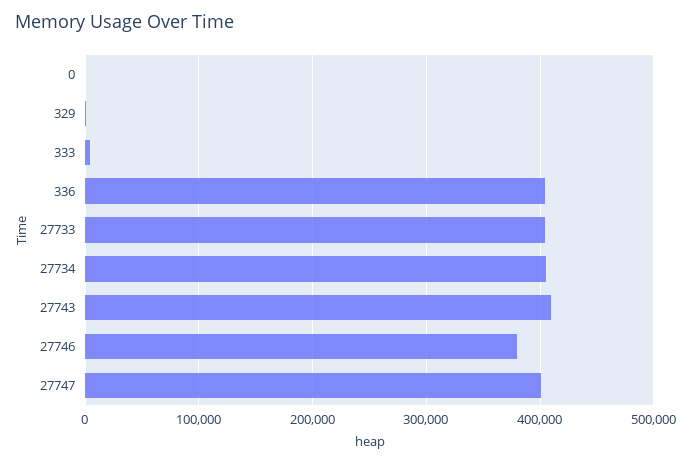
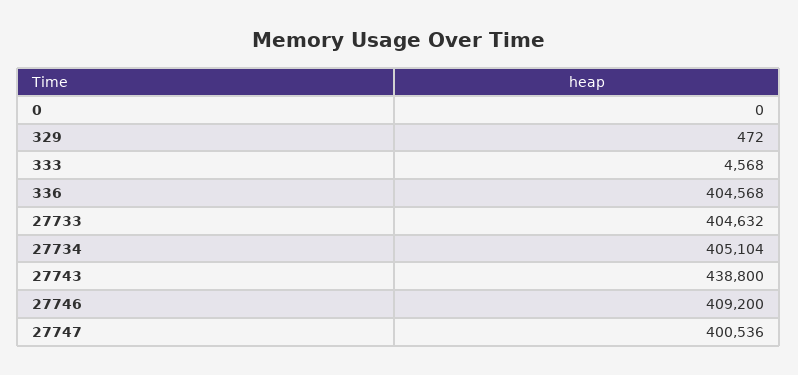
  {
    "0": 0,
    "329": 472,
    "333": 4568,
    "336": 404568,
    "27733": 404632,
    "27734": 405104,
-   "27743": 410000,
+   "27743": 438800,
-   "27746": 380000,
+   "27746": 409200,
    "27747": 400536
  }

